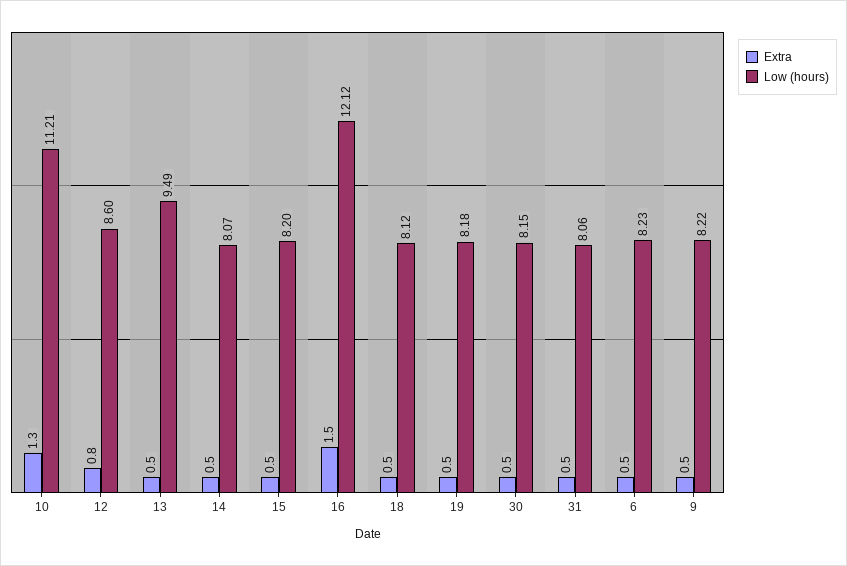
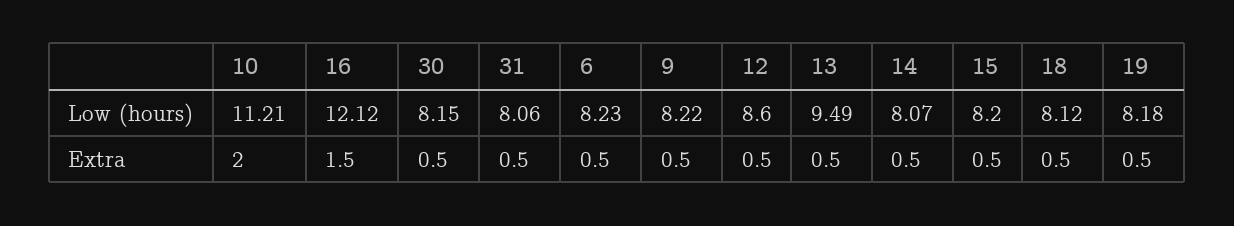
  {
    "Extra": {
-     "10": 1.3,
+     "10": 2,
-     "12": 0.8,
+     "12": 0.5,
      "13": 0.5,
      "14": 0.5,
      "15": 0.5,
      "16": 1.5,
      "18": 0.5,
      "19": 0.5,
      "30": 0.5,
      "31": 0.5,
      "6": 0.5,
      "9": 0.5
    },
    "Low (hours)": {
      "10": 11.21,
      "12": 8.6,
      "13": 9.49,
      "14": 8.07,
      "15": 8.2,
      "16": 12.12,
      "18": 8.12,
      "19": 8.18,
      "30": 8.15,
      "31": 8.06,
      "6": 8.23,
      "9": 8.22
    }
  }

